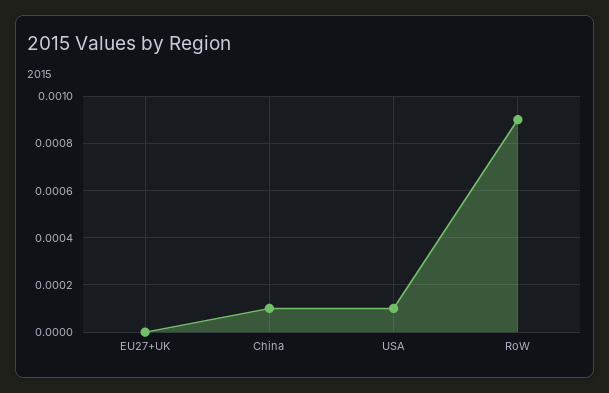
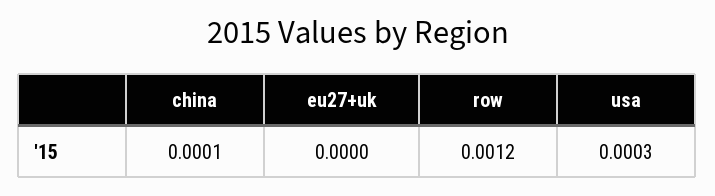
  {
    "EU27+UK": 0,
    "China": 0.0001,
-   "USA": 0.0001,
+   "USA": 0.0003,
-   "RoW": 0.0009
+   "RoW": 0.0012
  }

